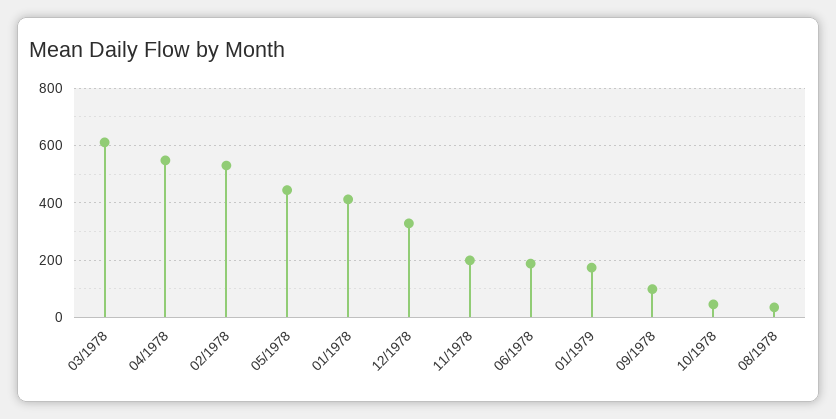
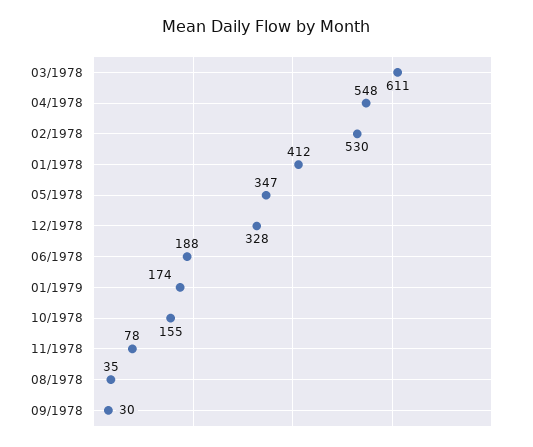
  {
    "03/1978": 611,
    "04/1978": 548,
    "02/1978": 530,
-   "05/1978": 450,
+   "05/1978": 347,
    "01/1978": 412,
    "12/1978": 328,
-   "11/1978": 200,
+   "11/1978": 78,
    "06/1978": 188,
    "01/1979": 174,
-   "09/1978": 100,
+   "09/1978": 30,
-   "10/1978": 50,
+   "10/1978": 155,
    "08/1978": 35
  }

